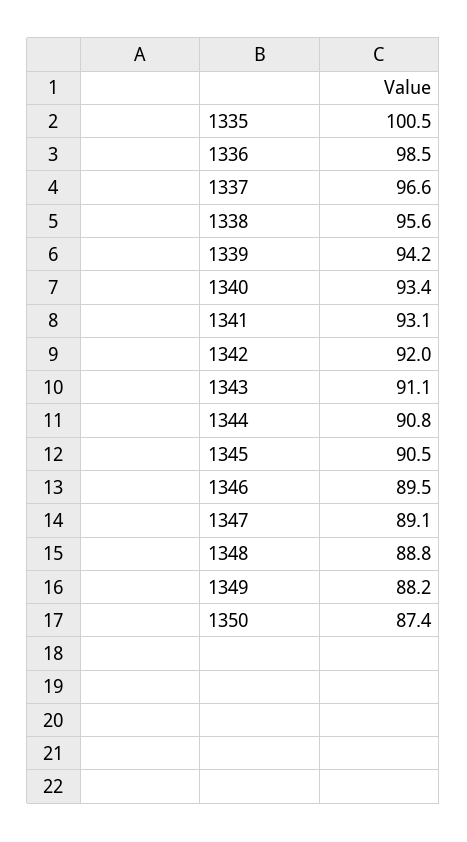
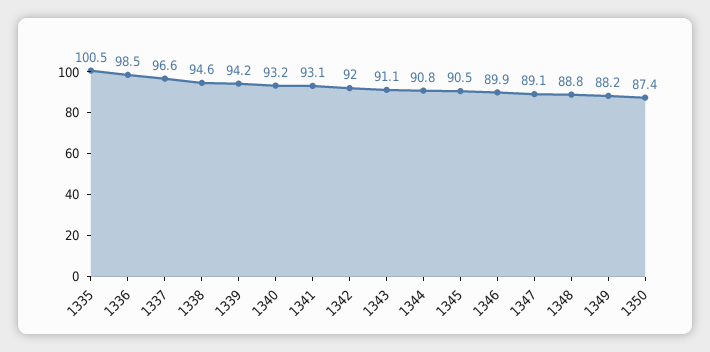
  {
    "1335": 100.5,
    "1336": 98.5,
    "1337": 96.6,
-   "1338": 95.6,
+   "1338": 94.6,
    "1339": 94.2,
-   "1340": 93.4,
+   "1340": 93.2,
    "1341": 93.1,
    "1342": 92,
    "1343": 91.1,
    "1344": 90.8,
    "1345": 90.5,
-   "1346": 89.5,
+   "1346": 89.9,
    "1347": 89.1,
    "1348": 88.8,
    "1349": 88.2,
    "1350": 87.4
  }

